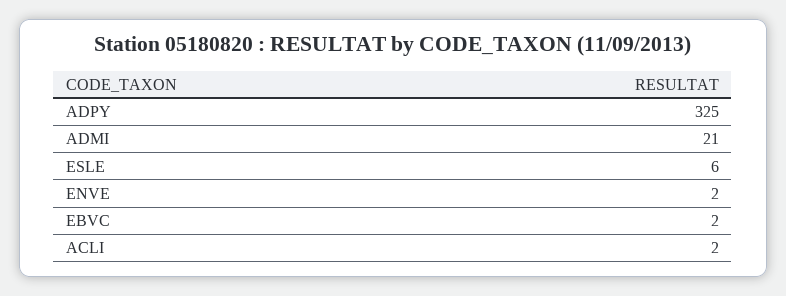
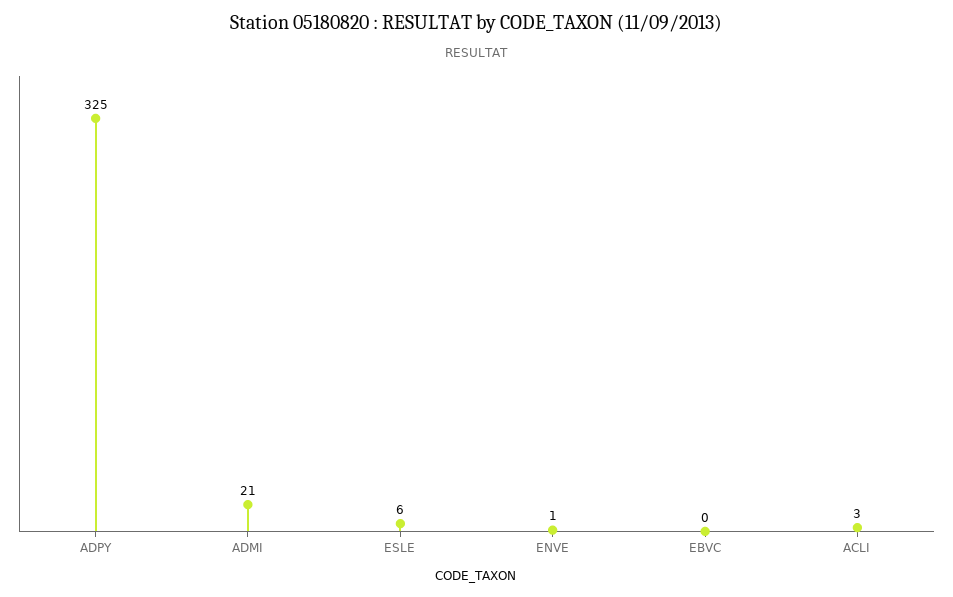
  {
    "ADPY": 325,
    "ADMI": 21,
    "ESLE": 6,
-   "ENVE": 2,
+   "ENVE": 1,
-   "EBVC": 2,
+   "EBVC": 0,
-   "ACLI": 2
+   "ACLI": 3
  }

